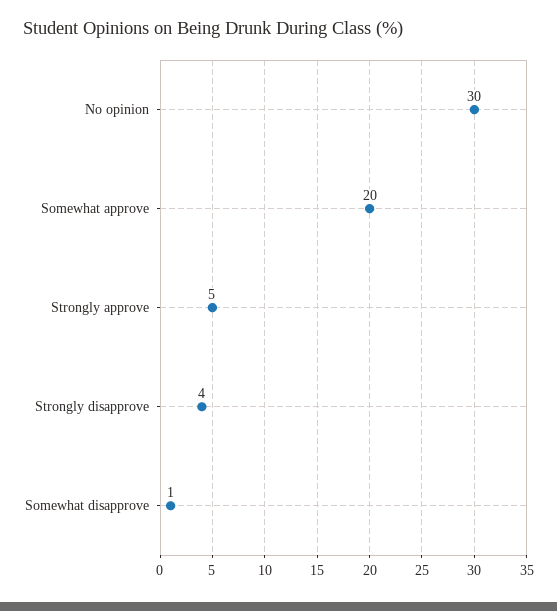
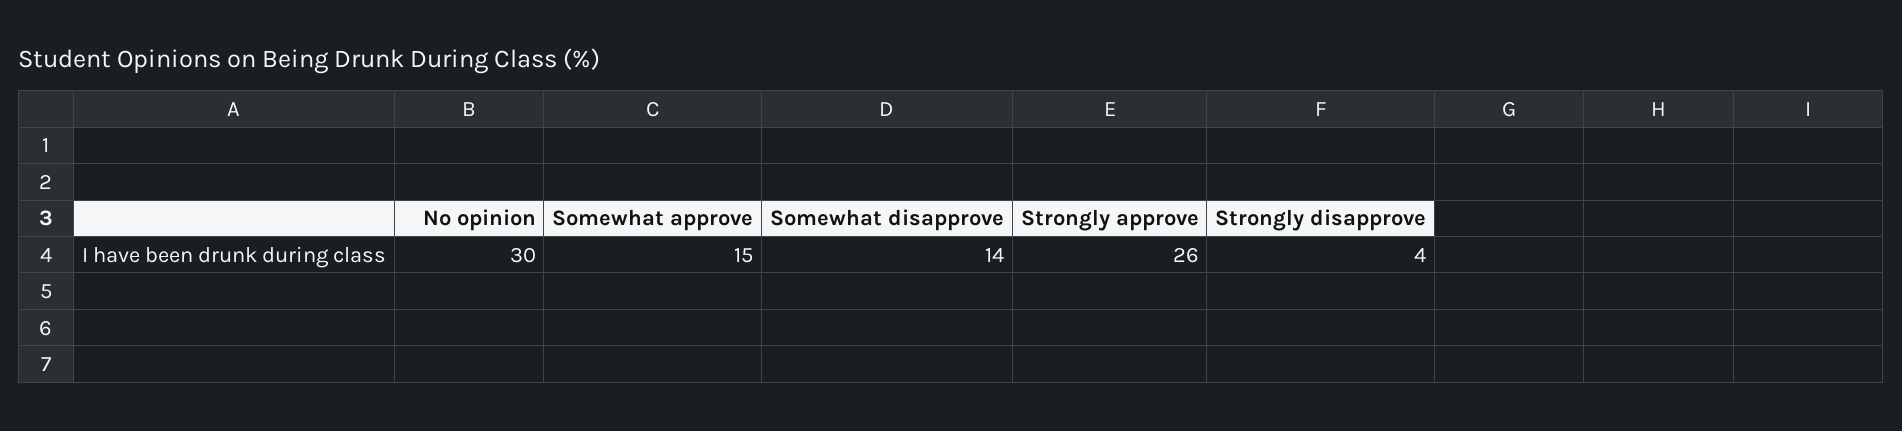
  {
    "No opinion": 30,
-   "Somewhat approve": 20,
+   "Somewhat approve": 15,
-   "Strongly approve": 5,
+   "Strongly approve": 26,
    "Strongly disapprove": 4,
-   "Somewhat disapprove": 1
+   "Somewhat disapprove": 14
  }

